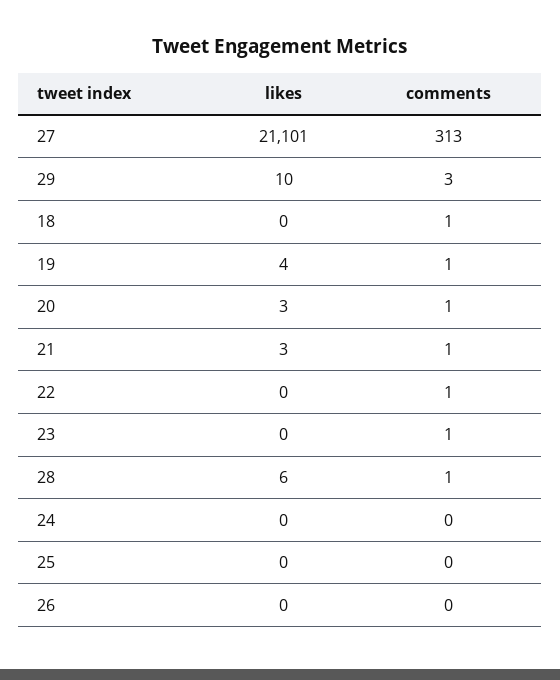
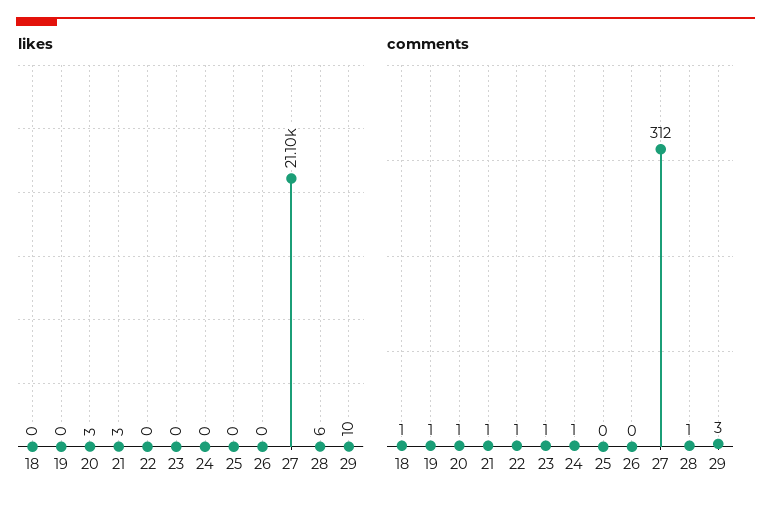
  {
    "likes": {
      "27": 21101,
      "29": 10,
      "18": 0,
-     "19": 4,
+     "19": 0,
      "20": 3,
      "21": 3,
      "22": 0,
      "23": 0,
      "28": 6,
      "24": 0,
      "25": 0,
      "26": 0
    },
    "comments": {
-     "27": 313,
+     "27": 312,
      "29": 3,
      "18": 1,
      "19": 1,
      "20": 1,
      "21": 1,
      "22": 1,
      "23": 1,
      "28": 1,
-     "24": 0,
+     "24": 1,
      "25": 0,
      "26": 0
    }
  }

